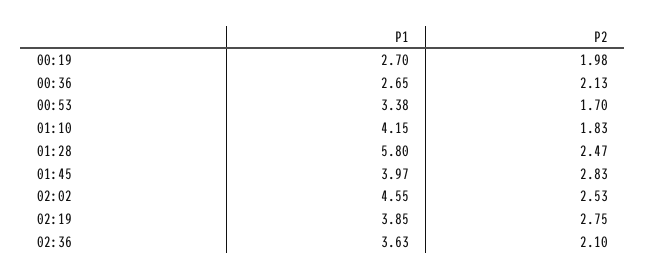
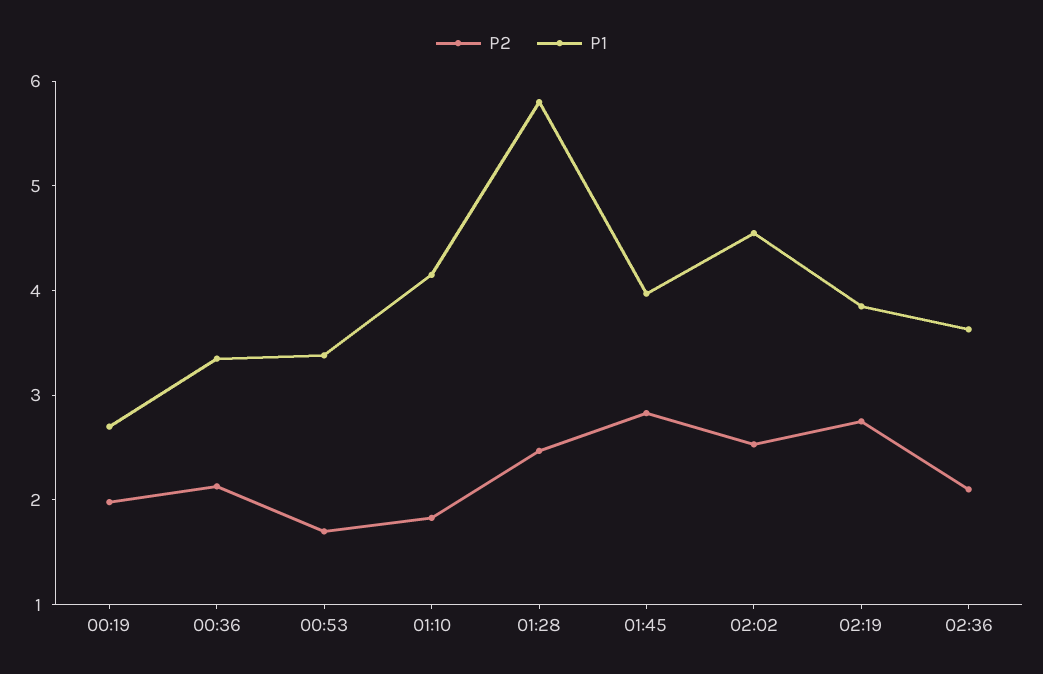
  {
    "P1": {
      "00:19": 2.7,
-     "00:36": 2.65,
+     "00:36": 3.4,
      "00:53": 3.38,
      "01:10": 4.15,
      "01:28": 5.8,
      "01:45": 3.97,
      "02:02": 4.55,
      "02:19": 3.85,
      "02:36": 3.63
    },
    "P2": {
      "00:19": 1.98,
      "00:36": 2.13,
      "00:53": 1.7,
      "01:10": 1.83,
      "01:28": 2.47,
      "01:45": 2.83,
      "02:02": 2.53,
      "02:19": 2.75,
      "02:36": 2.1
    }
  }

